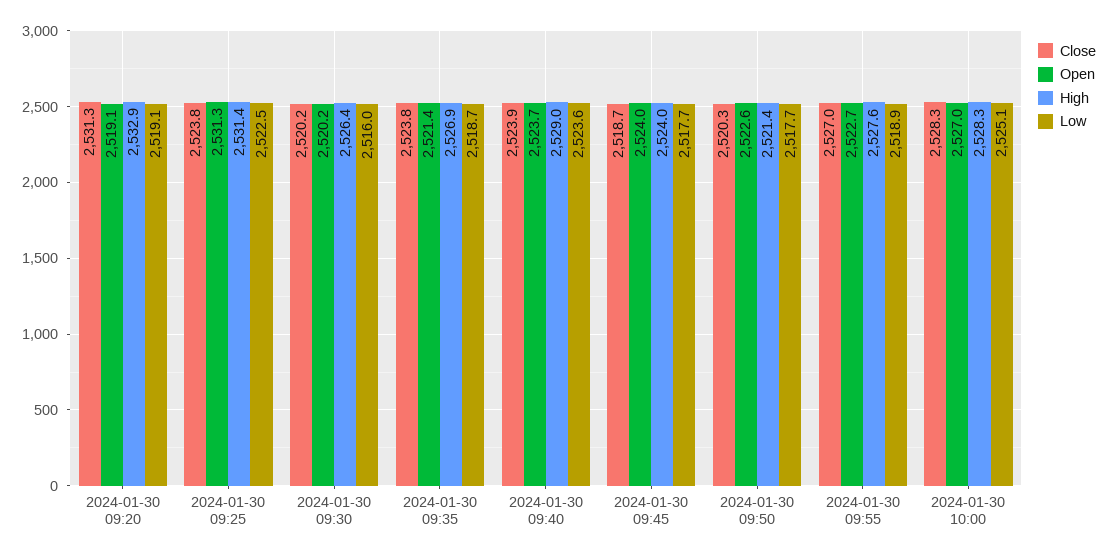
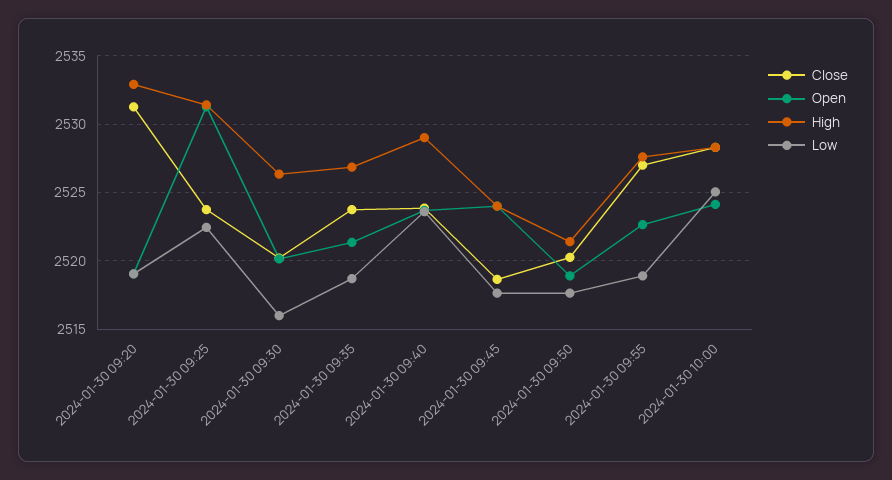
  {
    "Close": {
      "2024-01-30 09:20": 2531.3,
      "2024-01-30 09:25": 2523.8,
      "2024-01-30 09:30": 2520.2,
      "2024-01-30 09:35": 2523.8,
      "2024-01-30 09:40": 2523.9,
      "2024-01-30 09:45": 2518.7,
      "2024-01-30 09:50": 2520.3,
      "2024-01-30 09:55": 2527,
      "2024-01-30 10:00": 2528.3
    },
    "Open": {
      "2024-01-30 09:20": 2519.1,
      "2024-01-30 09:25": 2531.3,
      "2024-01-30 09:30": 2520.2,
      "2024-01-30 09:35": 2521.4,
      "2024-01-30 09:40": 2523.7,
      "2024-01-30 09:45": 2524,
-     "2024-01-30 09:50": 2522.6,
+     "2024-01-30 09:50": 2519,
      "2024-01-30 09:55": 2522.7,
-     "2024-01-30 10:00": 2527
+     "2024-01-30 10:00": 2524
    },
    "High": {
      "2024-01-30 09:20": 2532.9,
      "2024-01-30 09:25": 2531.4,
      "2024-01-30 09:30": 2526.4,
      "2024-01-30 09:35": 2526.9,
      "2024-01-30 09:40": 2529,
      "2024-01-30 09:45": 2524,
      "2024-01-30 09:50": 2521.4,
      "2024-01-30 09:55": 2527.6,
      "2024-01-30 10:00": 2528.3
    },
    "Low": {
      "2024-01-30 09:20": 2519.1,
      "2024-01-30 09:25": 2522.5,
      "2024-01-30 09:30": 2516,
      "2024-01-30 09:35": 2518.7,
      "2024-01-30 09:40": 2523.6,
      "2024-01-30 09:45": 2517.7,
      "2024-01-30 09:50": 2517.7,
      "2024-01-30 09:55": 2518.9,
      "2024-01-30 10:00": 2525.1
    }
  }

